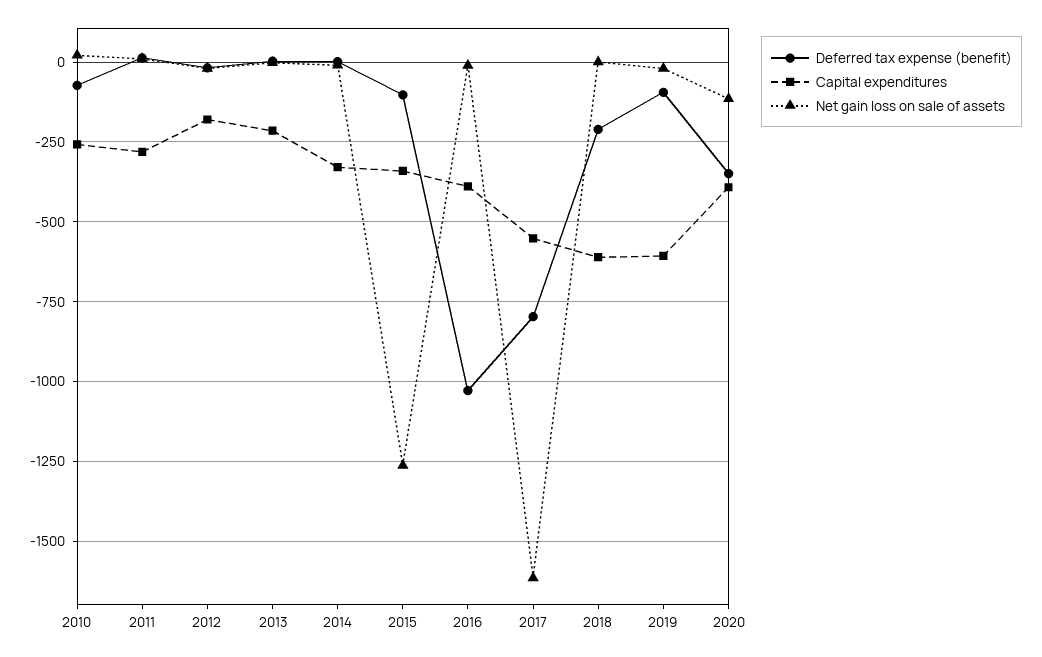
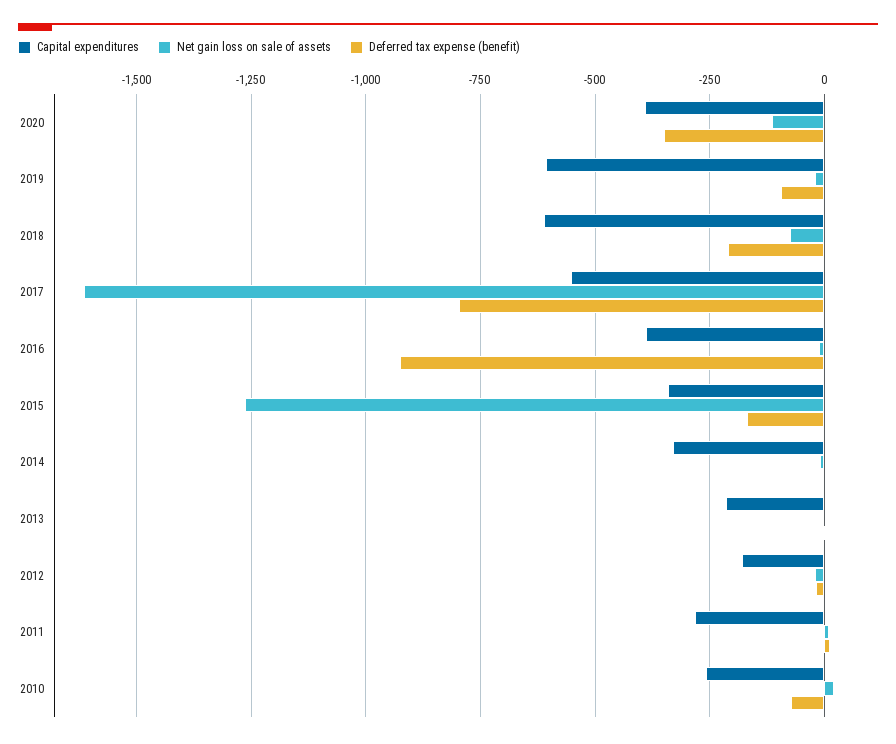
  {
    "Deferred tax expense (benefit)": {
      "2010": -75,
      "2011": 25,
      "2012": -25,
      "2013": 0,
      "2014": 0,
-     "2015": -100,
+     "2015": -175,
-     "2016": -1025,
+     "2016": -925,
      "2017": -800,
      "2018": -200,
      "2019": -100,
      "2020": -350
    },
    "Capital expenditures": {
      "2010": -250,
      "2011": -275,
      "2012": -175,
      "2013": -225,
      "2014": -325,
      "2015": -350,
      "2016": -400,
      "2017": -550,
      "2018": -600,
      "2019": -600,
      "2020": -400
    },
    "Net gain loss on sale of assets": {
      "2010": 25,
      "2011": 0,
      "2012": -25,
      "2013": 0,
      "2014": 0,
      "2015": -1275,
      "2016": 0,
      "2017": -1625,
-     "2018": 0,
+     "2018": -75,
      "2019": -25,
      "2020": -125
    }
  }

